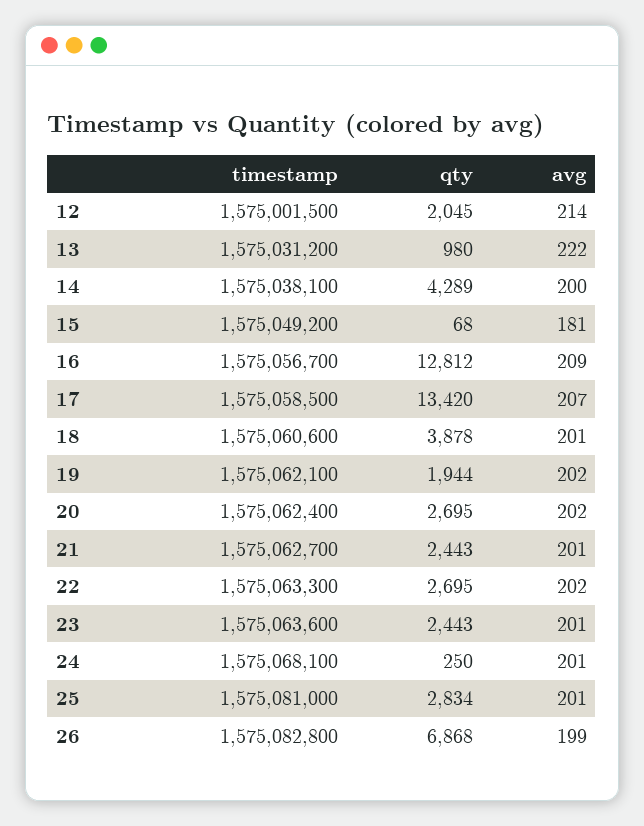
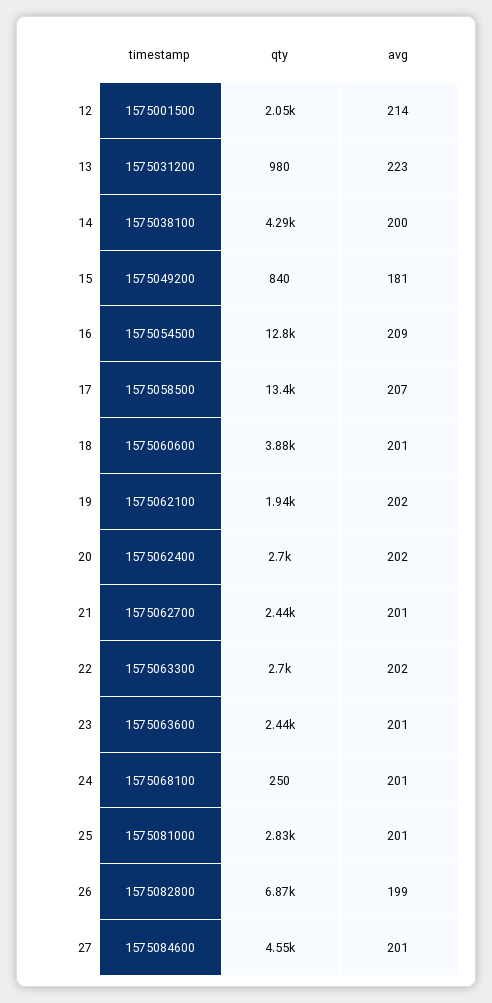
  {
    "timestamp": {
      "12": 1575001500,
      "13": 1575031200,
      "14": 1575038100,
      "15": 1575049200,
-     "16": 1575056700,
+     "16": 1575054500,
      "17": 1575058500,
      "18": 1575060600,
      "19": 1575062100,
      "20": 1575062400,
      "21": 1575062700,
      "22": 1575063300,
      "23": 1575063600,
      "24": 1575068100,
      "25": 1575081000,
-     "26": 1575082800
+     "26": 1575082800,
+     "27": 1575084600
    },
    "qty": {
      "12": 2045,
      "13": 980,
      "14": 4289,
-     "15": 68,
+     "15": 840,
      "16": 12812,
      "17": 13420,
      "18": 3878,
      "19": 1944,
      "20": 2695,
      "21": 2443,
      "22": 2695,
      "23": 2443,
      "24": 250,
      "25": 2834,
-     "26": 6868
+     "26": 6868,
+     "27": 4550
    },
    "avg": {
      "12": 214,
-     "13": 222,
+     "13": 223,
      "14": 200,
      "15": 181,
      "16": 209,
      "17": 207,
      "18": 201,
      "19": 202,
      "20": 202,
      "21": 201,
      "22": 202,
      "23": 201,
      "24": 201,
      "25": 201,
-     "26": 199
+     "26": 199,
+     "27": 201
    }
  }

